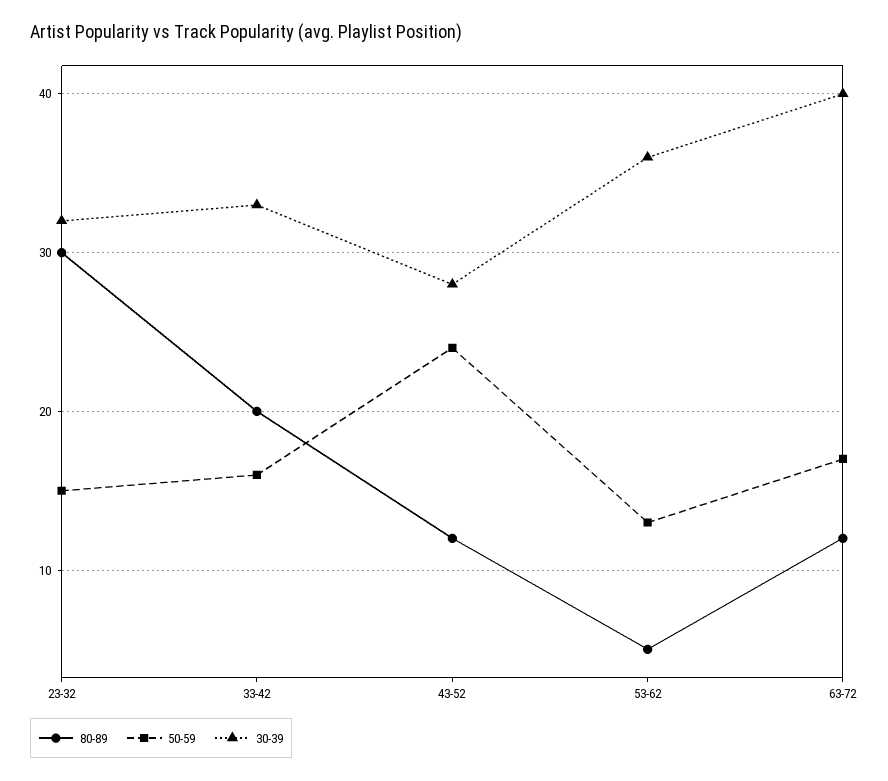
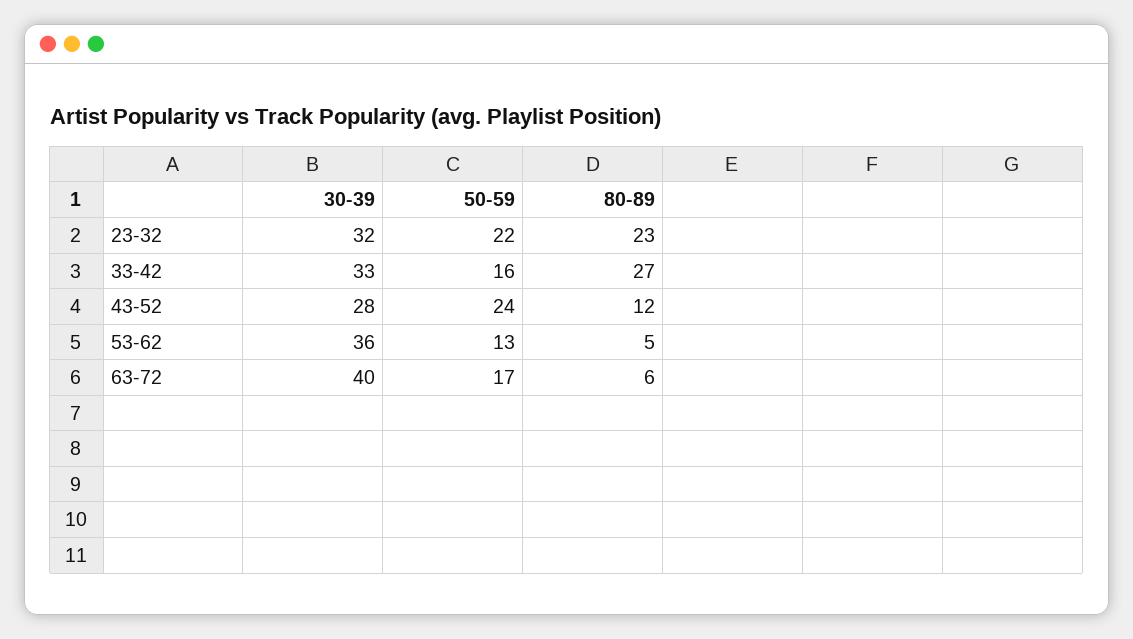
  {
    "80-89": {
-     "23-32": 30,
+     "23-32": 23,
-     "33-42": 20,
+     "33-42": 27,
      "43-52": 12,
      "53-62": 5,
-     "63-72": 12
+     "63-72": 6
    },
    "50-59": {
-     "23-32": 15,
+     "23-32": 22,
      "33-42": 16,
      "43-52": 24,
      "53-62": 13,
      "63-72": 17
    },
    "30-39": {
      "23-32": 32,
      "33-42": 33,
      "43-52": 28,
      "53-62": 36,
      "63-72": 40
    }
  }

